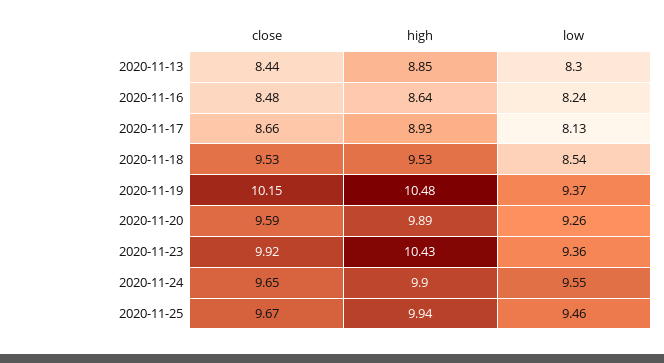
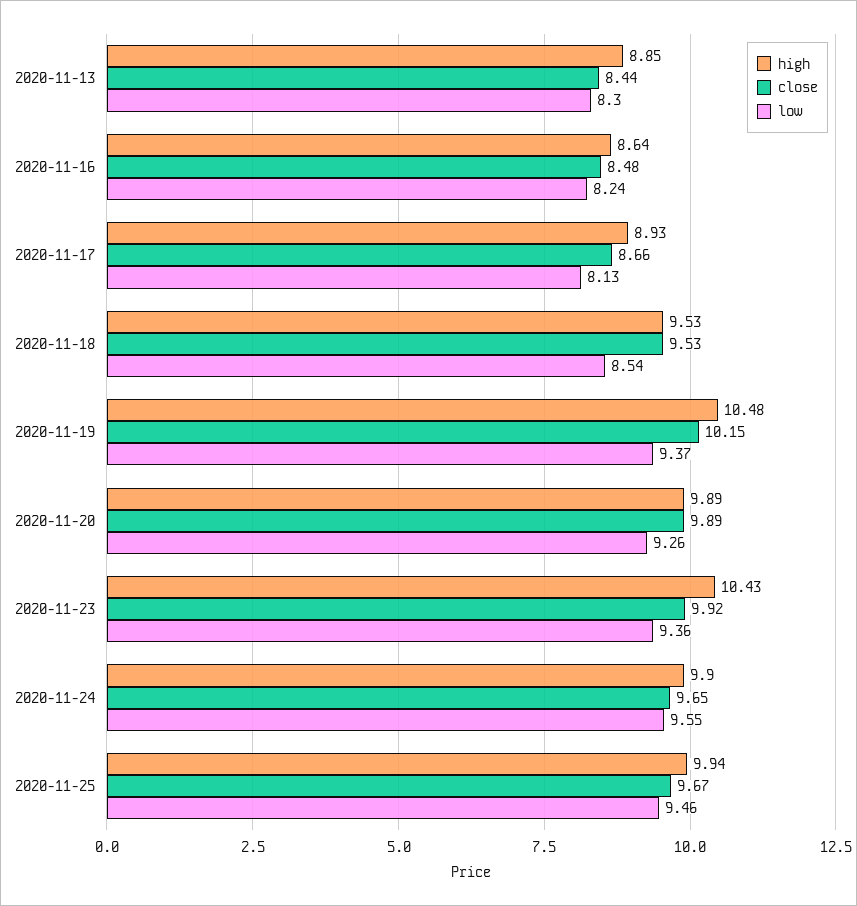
  {
    "close": {
      "2020-11-13": 8.44,
      "2020-11-16": 8.48,
      "2020-11-17": 8.66,
      "2020-11-18": 9.53,
      "2020-11-19": 10.15,
-     "2020-11-20": 9.59,
+     "2020-11-20": 9.89,
      "2020-11-23": 9.92,
      "2020-11-24": 9.65,
      "2020-11-25": 9.67
    },
    "high": {
      "2020-11-13": 8.85,
      "2020-11-16": 8.64,
      "2020-11-17": 8.93,
      "2020-11-18": 9.53,
      "2020-11-19": 10.48,
      "2020-11-20": 9.89,
      "2020-11-23": 10.43,
      "2020-11-24": 9.9,
      "2020-11-25": 9.94
    },
    "low": {
      "2020-11-13": 8.3,
      "2020-11-16": 8.24,
      "2020-11-17": 8.13,
      "2020-11-18": 8.54,
      "2020-11-19": 9.37,
      "2020-11-20": 9.26,
      "2020-11-23": 9.36,
      "2020-11-24": 9.55,
      "2020-11-25": 9.46
    }
  }

